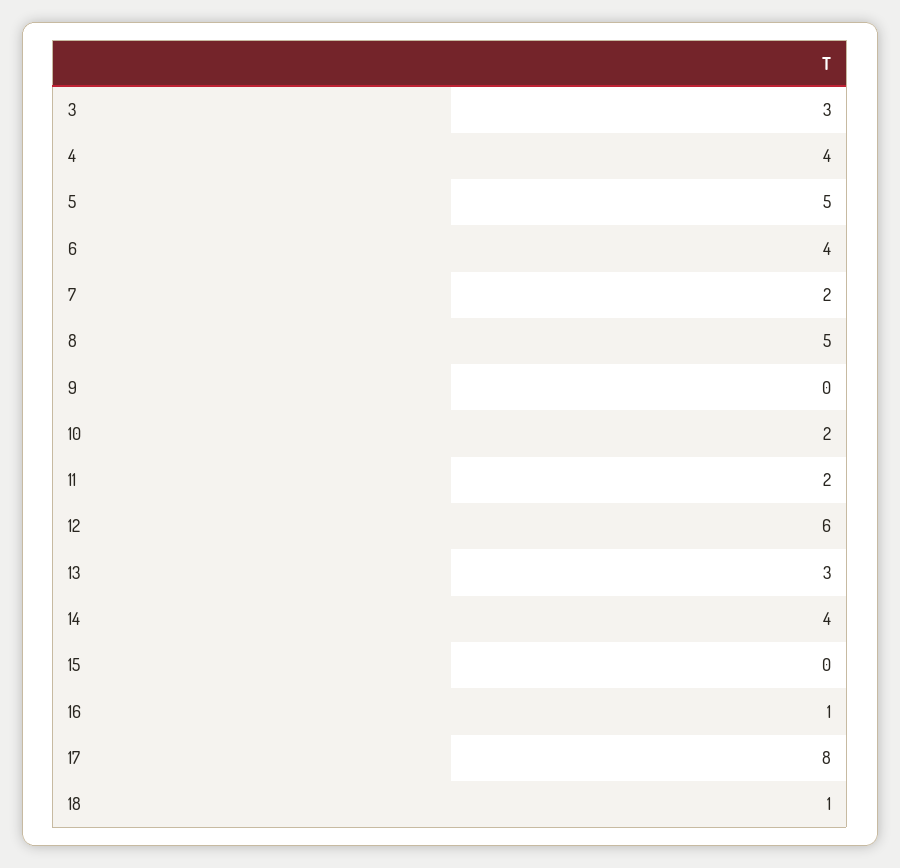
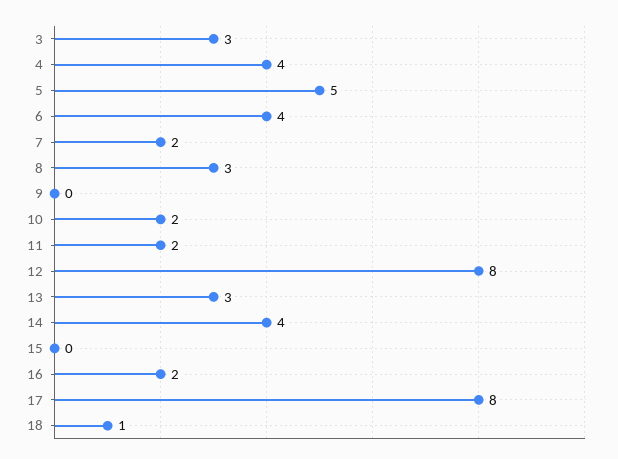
  {
    "3": 3,
    "4": 4,
    "5": 5,
    "6": 4,
    "7": 2,
-   "8": 5,
+   "8": 3,
    "9": 0,
    "10": 2,
    "11": 2,
-   "12": 6,
+   "12": 8,
    "13": 3,
    "14": 4,
    "15": 0,
-   "16": 1,
+   "16": 2,
    "17": 8,
    "18": 1
  }

